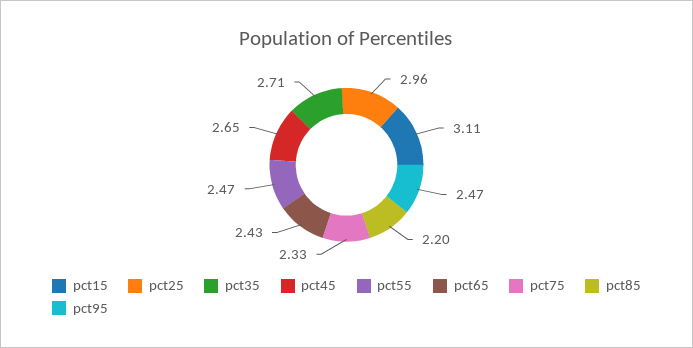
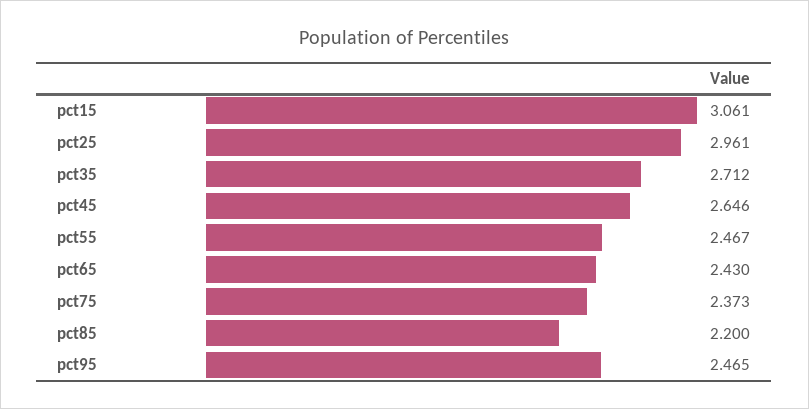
  {
-   "pct15": 3.11,
+   "pct15": 3.061,
    "pct25": 2.961,
    "pct35": 2.712,
    "pct45": 2.646,
    "pct55": 2.467,
    "pct65": 2.43,
-   "pct75": 2.33,
+   "pct75": 2.373,
    "pct85": 2.2,
    "pct95": 2.465
  }

